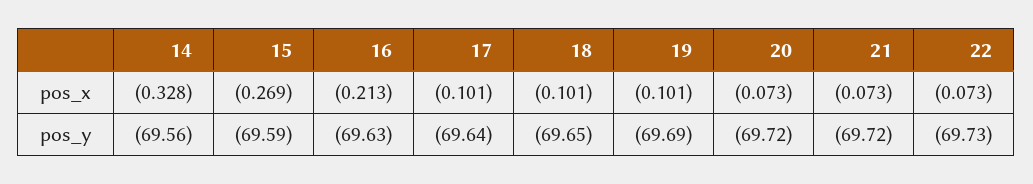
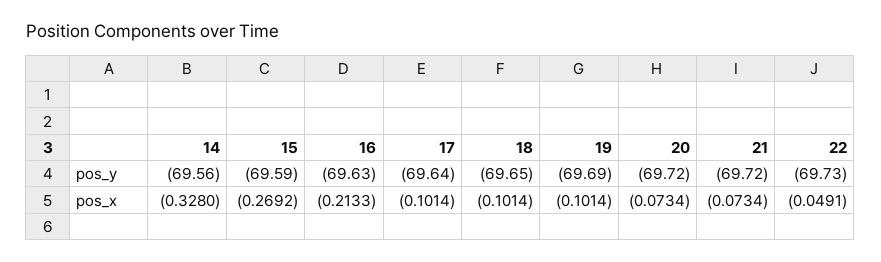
  {
    "14": {
      "pos_x": -0.328,
      "pos_y": -69.56
    },
    "15": {
      "pos_x": -0.2692,
      "pos_y": -69.59
    },
    "16": {
      "pos_x": -0.2133,
      "pos_y": -69.63
    },
    "17": {
      "pos_x": -0.1014,
      "pos_y": -69.64
    },
    "18": {
      "pos_x": -0.1014,
      "pos_y": -69.65
    },
    "19": {
      "pos_x": -0.1014,
      "pos_y": -69.69
    },
    "20": {
      "pos_x": -0.0734,
      "pos_y": -69.72
    },
    "21": {
      "pos_x": -0.0734,
      "pos_y": -69.72
    },
    "22": {
-     "pos_x": -0.073,
+     "pos_x": -0.0491,
      "pos_y": -69.73
    }
  }

